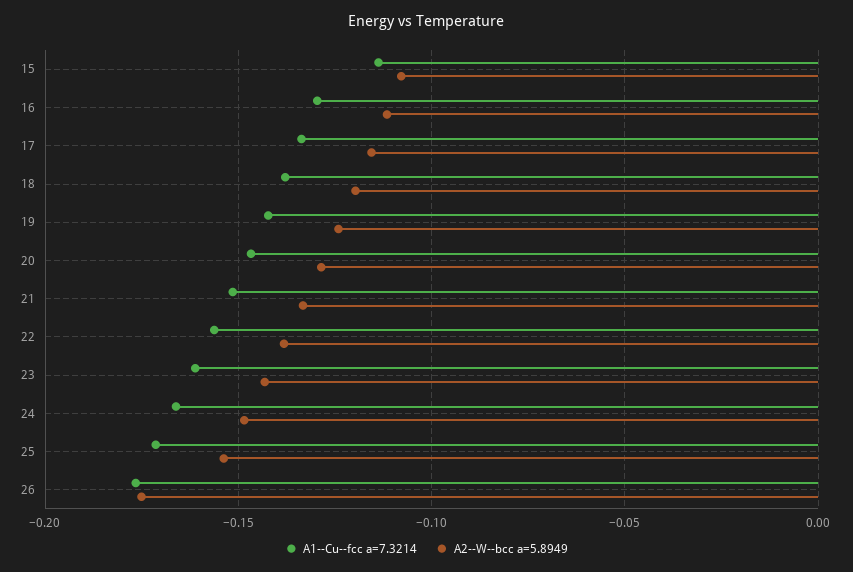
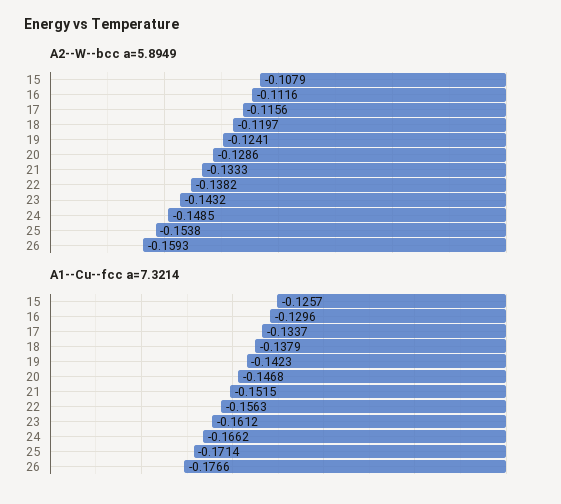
  {
    "A1--Cu--fcc a=7.3214": {
-     "15": -0.115,
+     "15": -0.1257,
      "16": -0.1296,
      "17": -0.1337,
      "18": -0.1379,
      "19": -0.1423,
      "20": -0.1468,
      "21": -0.1515,
      "22": -0.1563,
      "23": -0.1612,
      "24": -0.1662,
      "25": -0.1714,
      "26": -0.1766
    },
    "A2--W--bcc a=5.8949": {
      "15": -0.1079,
      "16": -0.1116,
      "17": -0.1156,
      "18": -0.1197,
      "19": -0.1241,
      "20": -0.1286,
      "21": -0.1333,
      "22": -0.1382,
      "23": -0.1432,
      "24": -0.1485,
      "25": -0.1538,
-     "26": -0.175
+     "26": -0.1593
    }
  }

